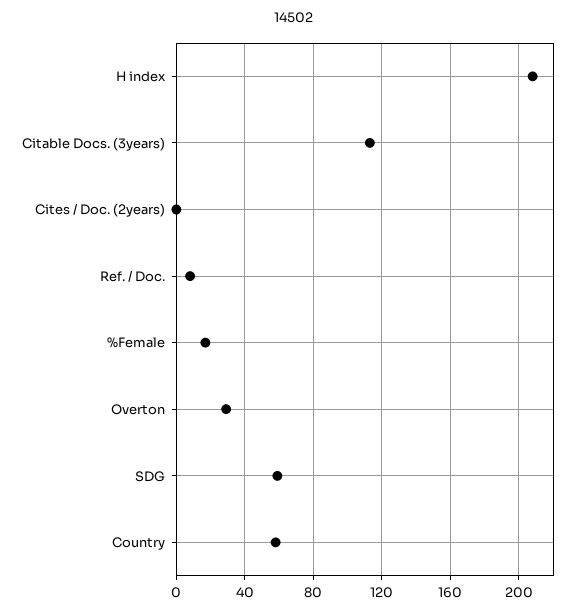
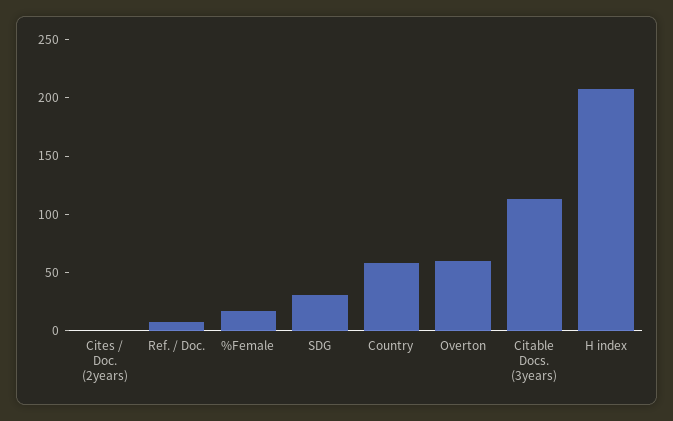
  {
    "H index": 210,
    "Citable Docs. (3years)": 115,
    "Cites / Doc. (2years)": 0,
    "Ref. / Doc.": 10,
    "%Female": 15,
-   "Overton": 30,
+   "Overton": 60,
-   "SDG": 60,
+   "SDG": 30,
    "Country": 60
  }

